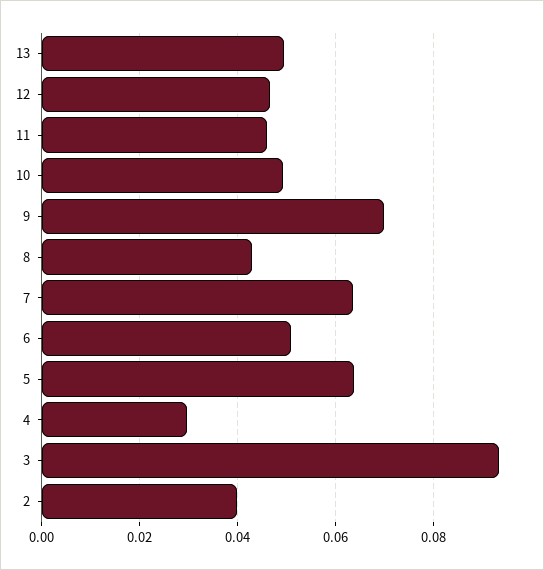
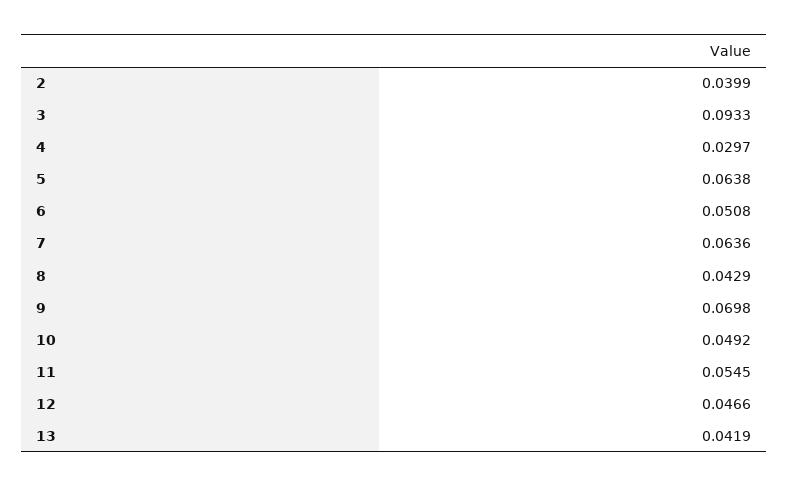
  {
-   "13": 0.05,
+   "13": 0.0419,
    "12": 0.0466,
-   "11": 0.046,
+   "11": 0.0545,
    "10": 0.0492,
    "9": 0.0698,
    "8": 0.0429,
    "7": 0.0636,
    "6": 0.0508,
    "5": 0.0638,
    "4": 0.0297,
    "3": 0.0933,
    "2": 0.0399
  }

